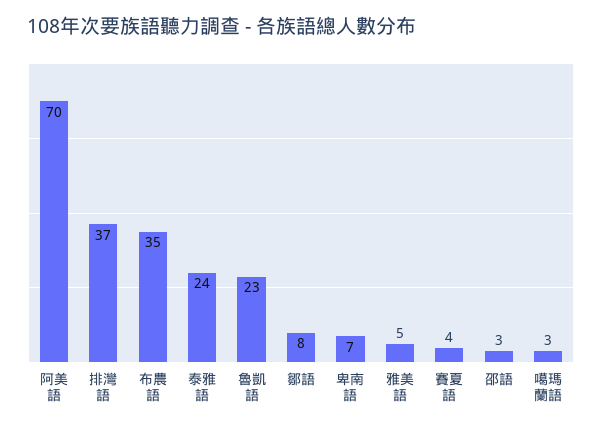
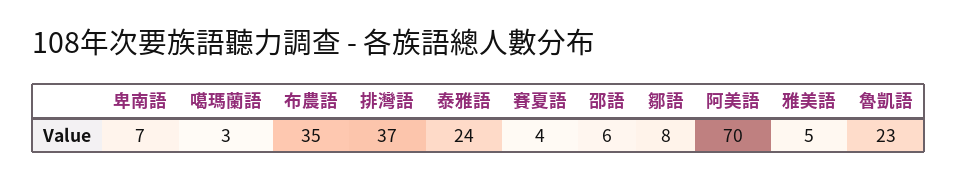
  {
    "阿美語": 70,
    "排灣語": 37,
    "布農語": 35,
    "泰雅語": 24,
    "魯凱語": 23,
    "鄒語": 8,
    "卑南語": 7,
    "雅美語": 5,
    "賽夏語": 4,
-   "邵語": 3,
+   "邵語": 6,
    "噶瑪蘭語": 3
  }

